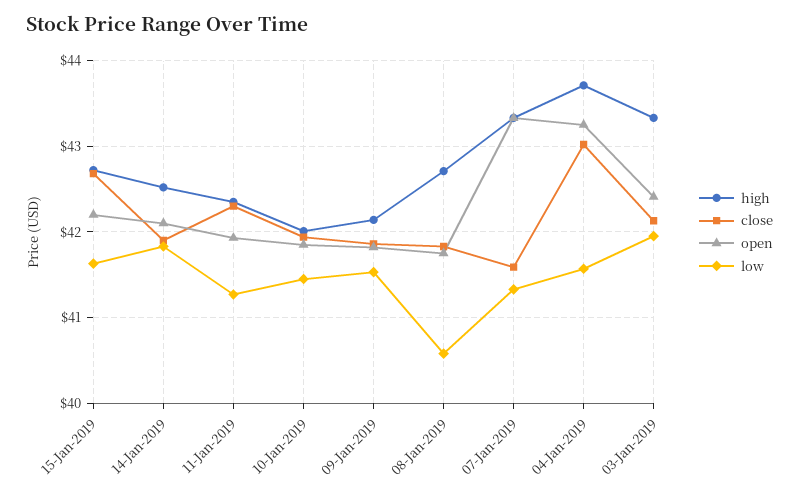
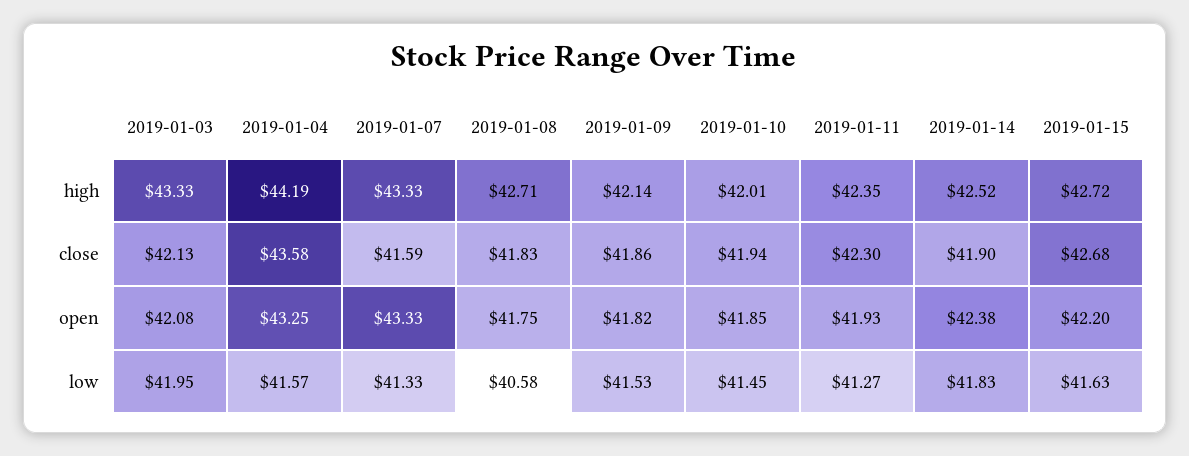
  {
    "high": {
      "15-Jan-2019": 42.72,
      "14-Jan-2019": 42.52,
      "11-Jan-2019": 42.35,
      "10-Jan-2019": 42.01,
      "09-Jan-2019": 42.14,
      "08-Jan-2019": 42.71,
      "07-Jan-2019": 43.33,
-     "04-Jan-2019": 43.7,
+     "04-Jan-2019": 44.19,
      "03-Jan-2019": 43.33
    },
    "close": {
      "15-Jan-2019": 42.68,
      "14-Jan-2019": 41.9,
      "11-Jan-2019": 42.3,
      "10-Jan-2019": 41.94,
      "09-Jan-2019": 41.86,
      "08-Jan-2019": 41.83,
      "07-Jan-2019": 41.59,
-     "04-Jan-2019": 43,
+     "04-Jan-2019": 43.58,
      "03-Jan-2019": 42.13
    },
    "open": {
      "15-Jan-2019": 42.2,
-     "14-Jan-2019": 42.1,
+     "14-Jan-2019": 42.38,
      "11-Jan-2019": 41.93,
      "10-Jan-2019": 41.85,
      "09-Jan-2019": 41.82,
      "08-Jan-2019": 41.75,
      "07-Jan-2019": 43.33,
      "04-Jan-2019": 43.25,
-     "03-Jan-2019": 42.4
+     "03-Jan-2019": 42.08
    },
    "low": {
      "15-Jan-2019": 41.63,
      "14-Jan-2019": 41.83,
      "11-Jan-2019": 41.27,
      "10-Jan-2019": 41.45,
      "09-Jan-2019": 41.53,
      "08-Jan-2019": 40.58,
      "07-Jan-2019": 41.33,
      "04-Jan-2019": 41.57,
      "03-Jan-2019": 41.95
    }
  }

